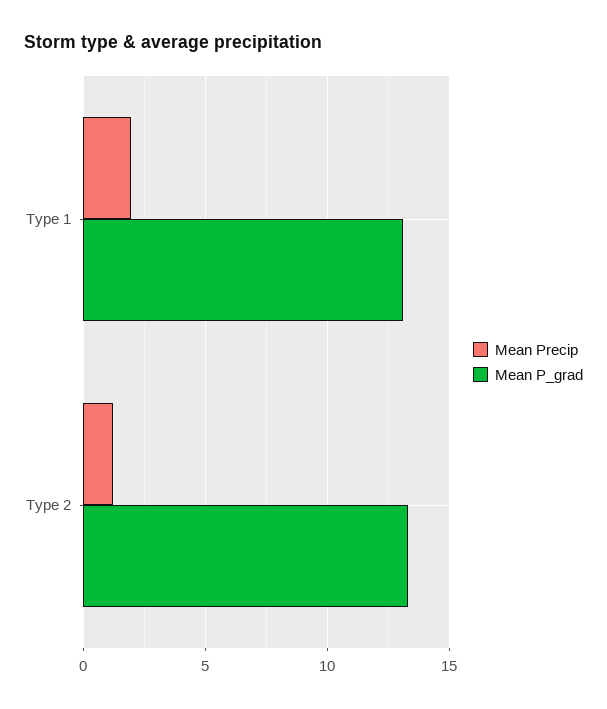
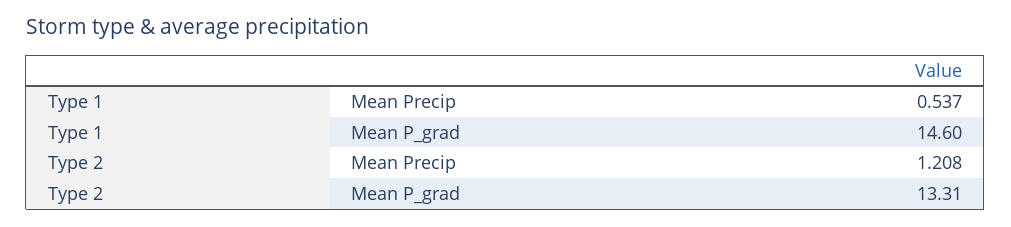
  {
    "Mean Precip": {
-     "Type 1": 2,
+     "Type 1": 0.537,
      "Type 2": 1.208
    },
    "Mean P_grad": {
-     "Type 1": 13,
+     "Type 1": 14.6,
      "Type 2": 13.31
    }
  }

